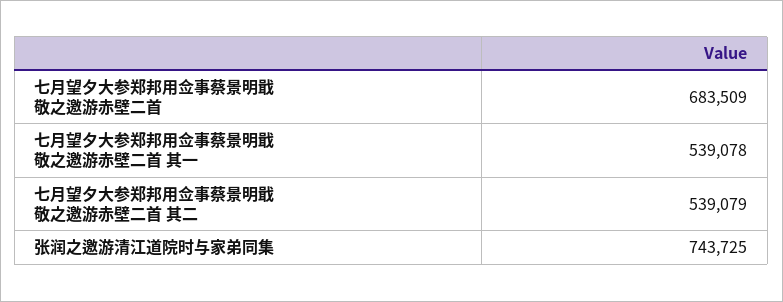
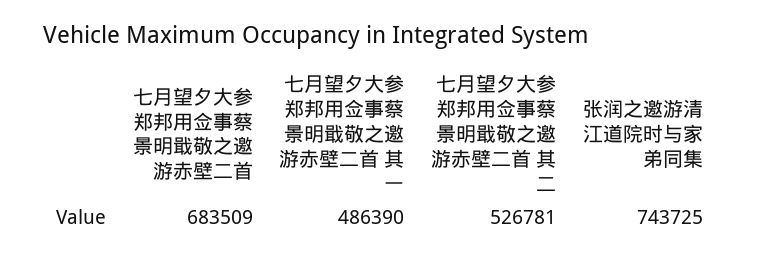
  {
    "七月望夕大参郑邦用佥事蔡景明戢敬之邀游赤壁二首": 683509,
-   "七月望夕大参郑邦用佥事蔡景明戢敬之邀游赤壁二首 其一": 539078,
+   "七月望夕大参郑邦用佥事蔡景明戢敬之邀游赤壁二首 其一": 486390,
-   "七月望夕大参郑邦用佥事蔡景明戢敬之邀游赤壁二首 其二": 539079,
+   "七月望夕大参郑邦用佥事蔡景明戢敬之邀游赤壁二首 其二": 526781,
    "张润之邀游清江道院时与家弟同集": 743725
  }

